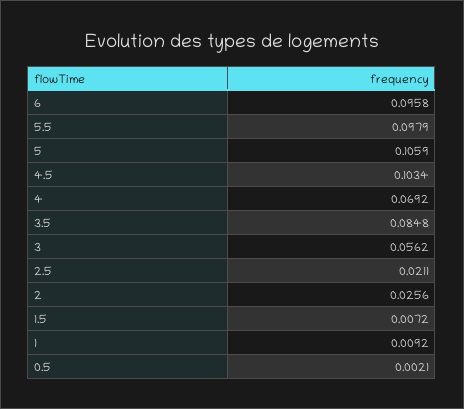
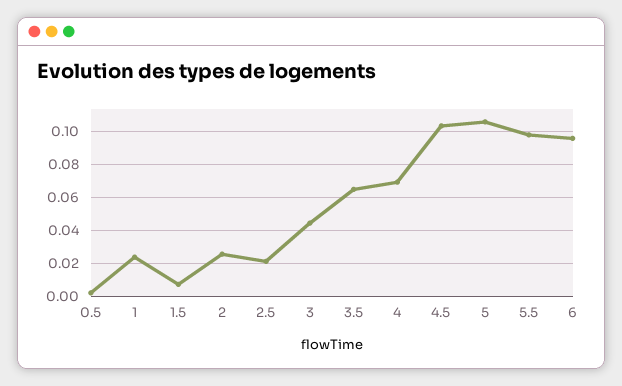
  {
    "6": 0.0958,
    "5.5": 0.0979,
    "5": 0.1059,
    "4.5": 0.1034,
    "4": 0.0692,
-   "3.5": 0.0848,
+   "3.5": 0.065,
-   "3": 0.0562,
+   "3": 0.045,
    "2.5": 0.0211,
    "2": 0.0256,
    "1.5": 0.0072,
-   "1": 0.0092,
+   "1": 0.025,
    "0.5": 0.0021
  }

